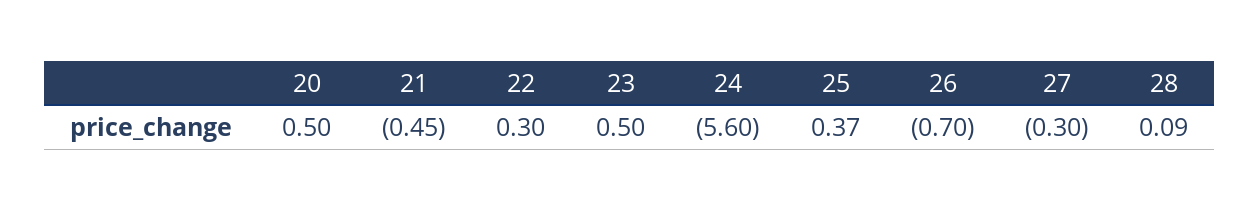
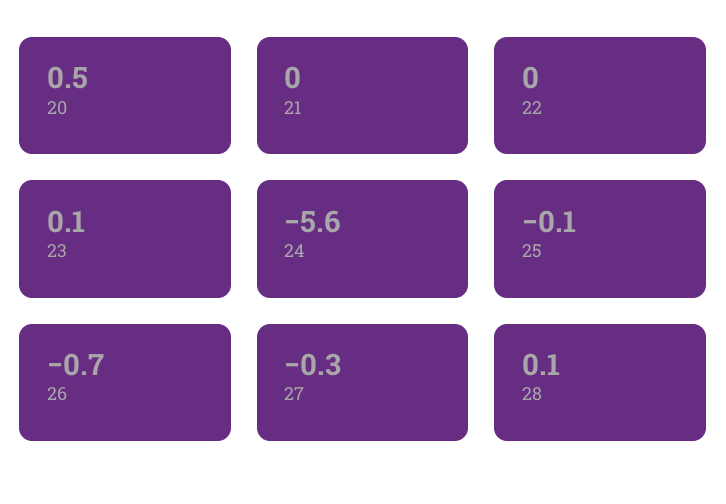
  {
    "20": 0.5,
-   "21": -0.45,
+   "21": 0,
-   "22": 0.3,
+   "22": 0,
-   "23": 0.5,
+   "23": 0.1,
    "24": -5.6,
-   "25": 0.37,
+   "25": -0.1,
    "26": -0.7,
    "27": -0.3,
    "28": 0.09
  }

